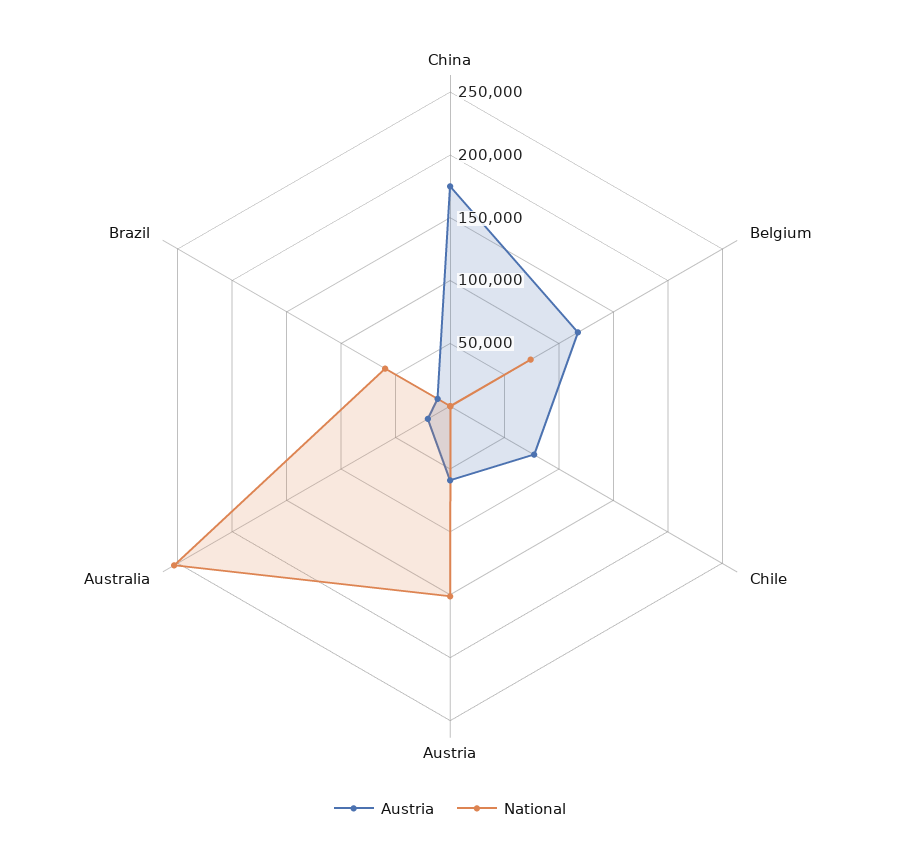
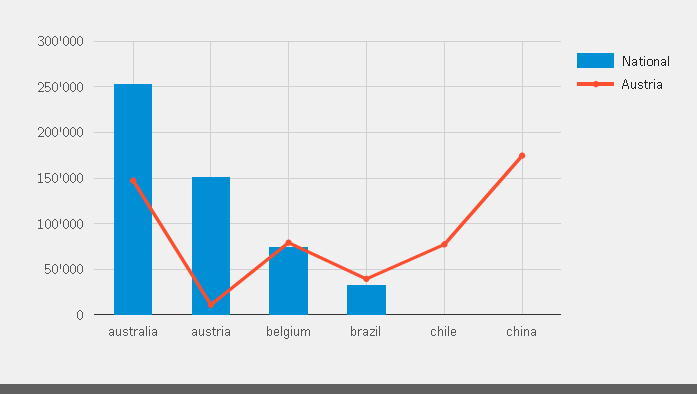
  {
    "Austria": {
      "China": 170000,
-     "Belgium": 120000,
+     "Belgium": 80000,
      "Chile": 80000,
-     "Austria": 60000,
+     "Austria": 10000,
-     "Australia": 20000,
+     "Australia": 150000,
-     "Brazil": 10000
+     "Brazil": 40000
    },
    "National": {
      "China": 0,
      "Belgium": 70000,
      "Chile": 0,
      "Austria": 150000,
      "Australia": 250000,
-     "Brazil": 60000
+     "Brazil": 30000
    }
  }

